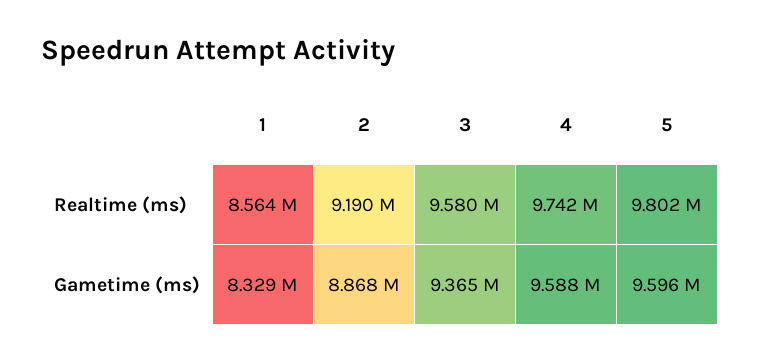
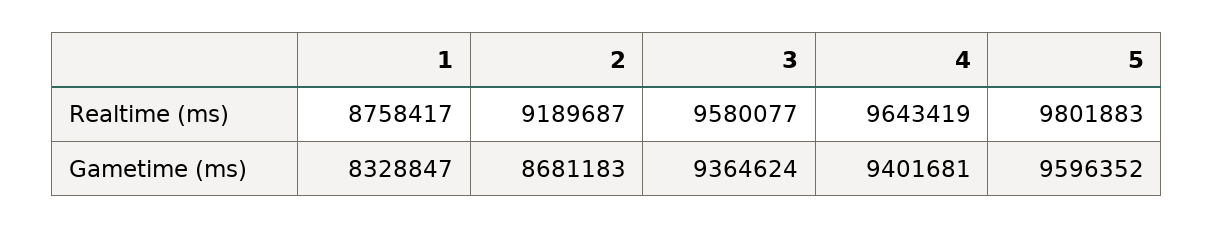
  {
    "1": {
-     "Realtime (ms)": 8564000,
+     "Realtime (ms)": 8758417,
      "Gametime (ms)": 8328847
    },
    "2": {
      "Realtime (ms)": 9189687,
-     "Gametime (ms)": 8868000
+     "Gametime (ms)": 8681183
    },
    "3": {
      "Realtime (ms)": 9580077,
      "Gametime (ms)": 9364624
    },
    "4": {
-     "Realtime (ms)": 9742000,
+     "Realtime (ms)": 9643419,
-     "Gametime (ms)": 9588000
+     "Gametime (ms)": 9401681
    },
    "5": {
      "Realtime (ms)": 9801883,
      "Gametime (ms)": 9596352
    }
  }

